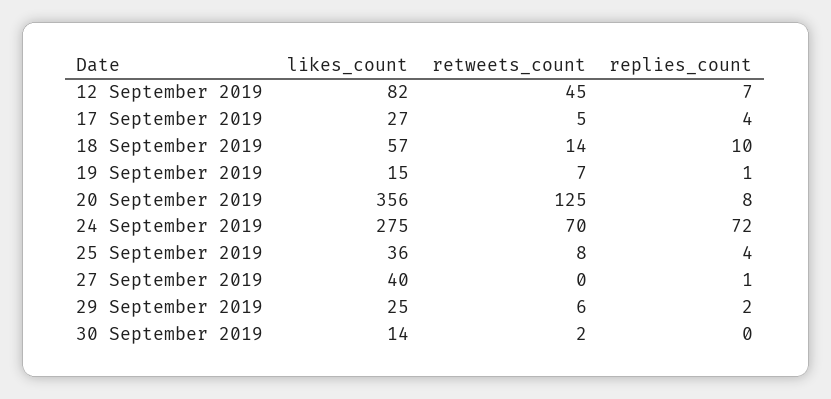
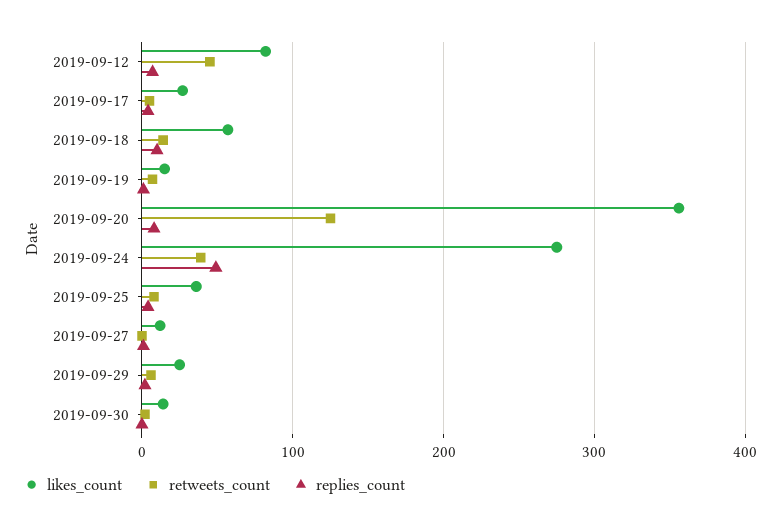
  {
    "likes_count": {
      "12 September 2019": 82,
      "17 September 2019": 27,
      "18 September 2019": 57,
      "19 September 2019": 15,
      "20 September 2019": 356,
      "24 September 2019": 275,
      "25 September 2019": 36,
-     "27 September 2019": 40,
+     "27 September 2019": 10,
      "29 September 2019": 25,
      "30 September 2019": 14
    },
    "retweets_count": {
      "12 September 2019": 45,
      "17 September 2019": 5,
      "18 September 2019": 14,
      "19 September 2019": 7,
      "20 September 2019": 125,
-     "24 September 2019": 70,
+     "24 September 2019": 40,
      "25 September 2019": 8,
      "27 September 2019": 0,
      "29 September 2019": 6,
      "30 September 2019": 2
    },
    "replies_count": {
      "12 September 2019": 7,
      "17 September 2019": 4,
      "18 September 2019": 10,
      "19 September 2019": 1,
      "20 September 2019": 8,
-     "24 September 2019": 72,
+     "24 September 2019": 50,
      "25 September 2019": 4,
      "27 September 2019": 1,
      "29 September 2019": 2,
      "30 September 2019": 0
    }
  }

